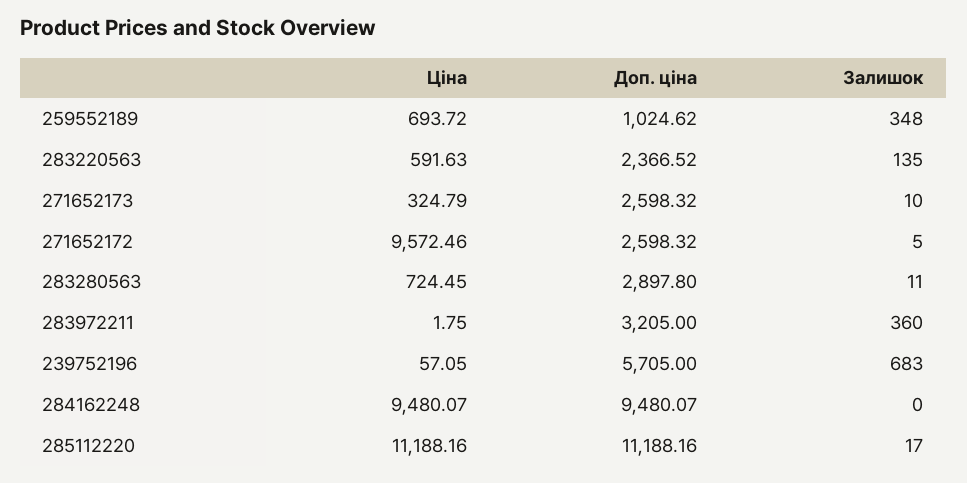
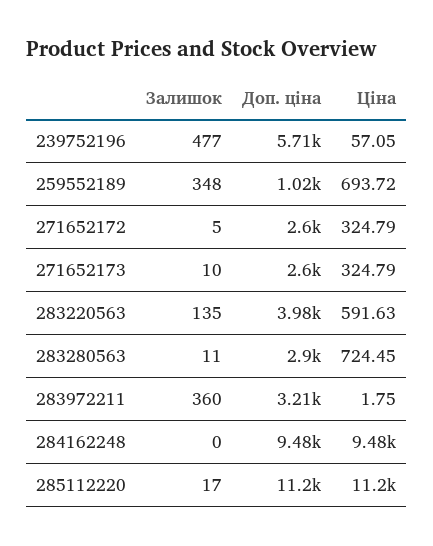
  {
    "Ціна": {
      "259552189": 693.72,
      "283220563": 591.63,
      "271652173": 324.79,
-     "271652172": 9572.46,
+     "271652172": 324.79,
      "283280563": 724.45,
      "283972211": 1.75,
      "239752196": 57.05,
      "284162248": 9480.07,
      "285112220": 11188.16
    },
    "Доп. ціна": {
      "259552189": 1024.62,
-     "283220563": 2366.52,
+     "283220563": 3980,
      "271652173": 2598.32,
      "271652172": 2598.32,
      "283280563": 2897.8,
      "283972211": 3205,
      "239752196": 5705,
      "284162248": 9480.07,
      "285112220": 11188.16
    },
    "Залишок": {
      "259552189": 348,
      "283220563": 135,
      "271652173": 10,
      "271652172": 5,
      "283280563": 11,
      "283972211": 360,
-     "239752196": 683,
+     "239752196": 477,
      "284162248": 0,
      "285112220": 17
    }
  }

